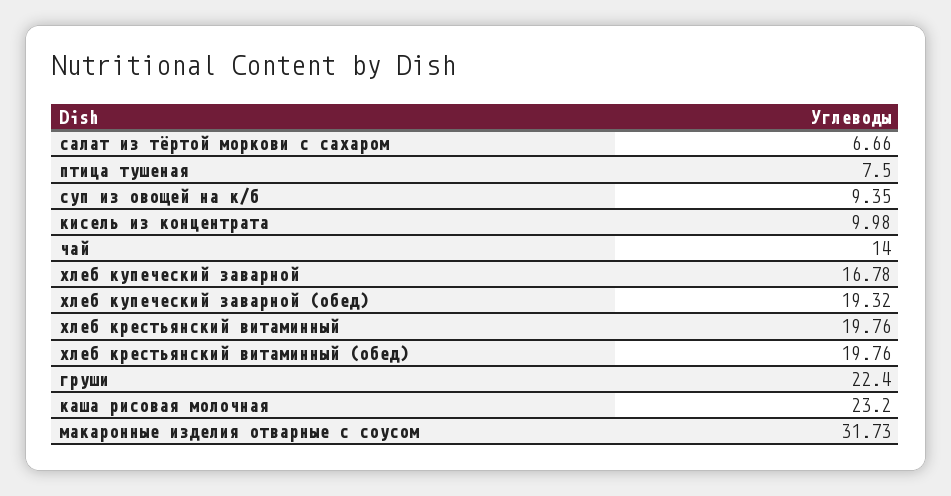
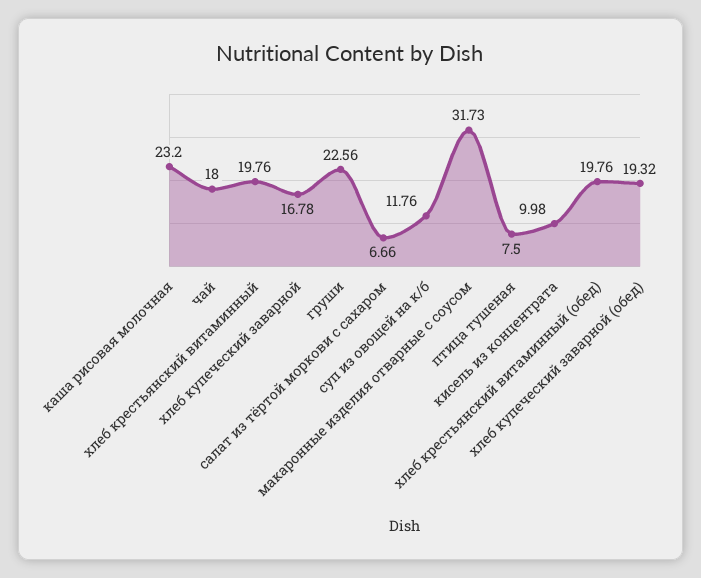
  {
    "салат из тёртой моркови с сахаром": 6.66,
    "птица тушеная": 7.5,
-   "суп из овощей на к/б": 9.35,
+   "суп из овощей на к/б": 11.76,
    "кисель из концентрата": 9.98,
-   "чай": 14,
+   "чай": 18,
    "хлеб купеческий заварной": 16.78,
    "хлеб купеческий заварной (обед)": 19.32,
    "хлеб крестьянский витаминный": 19.76,
    "хлеб крестьянский витаминный (обед)": 19.76,
-   "груши": 22.4,
+   "груши": 22.56,
    "каша рисовая молочная": 23.2,
    "макаронные изделия отварные с соусом": 31.73
  }

